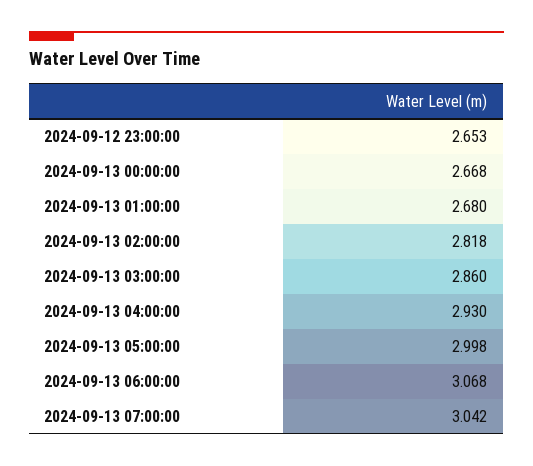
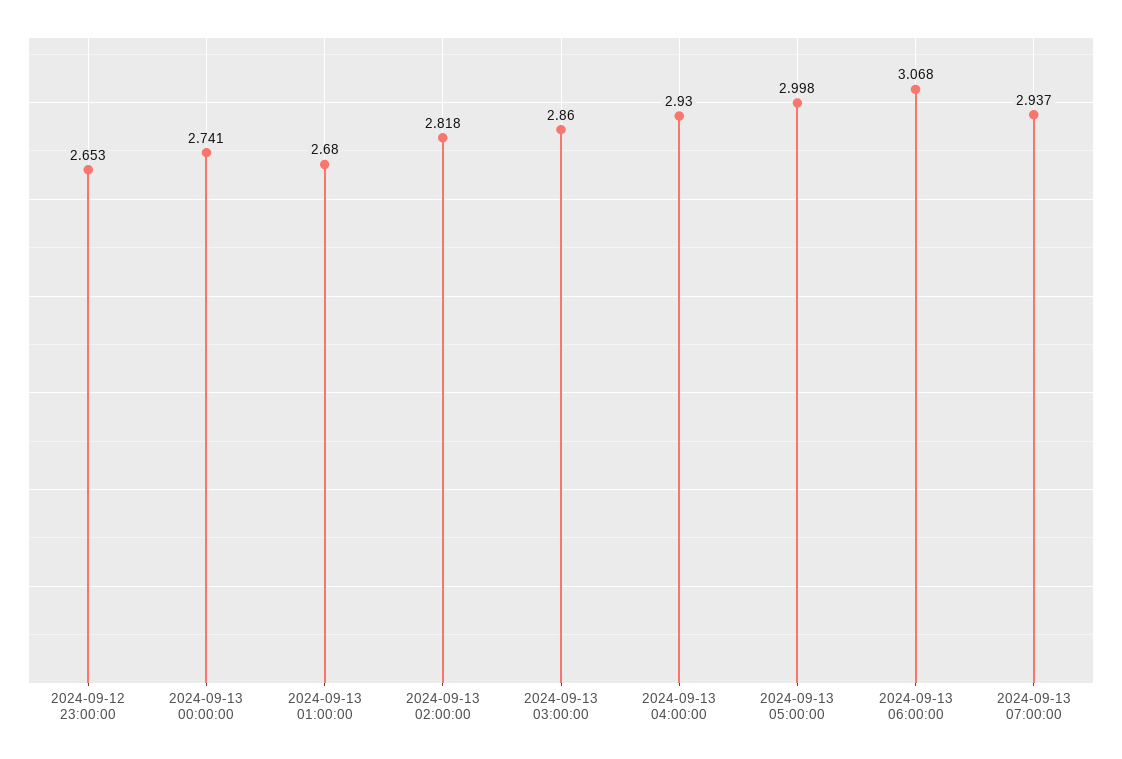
  {
    "2024-09-12 23:00:00": 2.653,
-   "2024-09-13 00:00:00": 2.668,
+   "2024-09-13 00:00:00": 2.741,
    "2024-09-13 01:00:00": 2.68,
    "2024-09-13 02:00:00": 2.818,
    "2024-09-13 03:00:00": 2.86,
    "2024-09-13 04:00:00": 2.93,
    "2024-09-13 05:00:00": 2.998,
    "2024-09-13 06:00:00": 3.068,
-   "2024-09-13 07:00:00": 3.042
+   "2024-09-13 07:00:00": 2.937
  }

